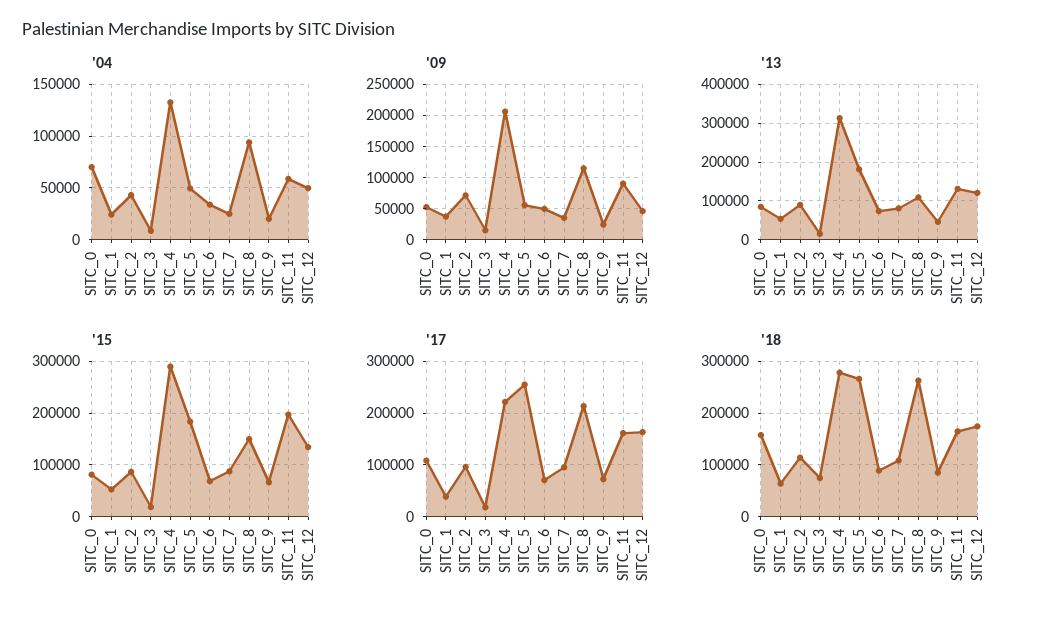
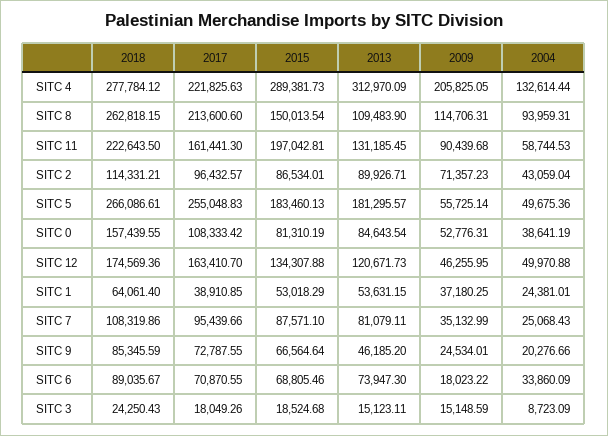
  {
    "'04": {
-     "SITC_0": 70000,
+     "SITC_0": 38641.19,
      "SITC_1": 24381.01,
      "SITC_2": 43059.04,
      "SITC_3": 8723.09,
      "SITC_4": 132614.44,
      "SITC_5": 49675.36,
      "SITC_6": 33860.09,
      "SITC_7": 25068.43,
      "SITC_8": 93959.31,
      "SITC_9": 20276.66,
      "SITC_11": 58744.53,
      "SITC_12": 49970.88
    },
    "'09": {
      "SITC_0": 52776.31,
      "SITC_1": 37180.25,
      "SITC_2": 71357.23,
      "SITC_3": 15148.59,
      "SITC_4": 205825.05,
      "SITC_5": 55725.14,
-     "SITC_6": 50000,
+     "SITC_6": 18023.22,
      "SITC_7": 35132.99,
      "SITC_8": 114706.31,
      "SITC_9": 24534.01,
      "SITC_11": 90439.68,
      "SITC_12": 46255.95
    },
    "'13": {
      "SITC_0": 84643.54,
      "SITC_1": 53631.15,
      "SITC_2": 89926.71,
      "SITC_3": 15123.11,
      "SITC_4": 312970.09,
      "SITC_5": 181295.57,
      "SITC_6": 73947.3,
      "SITC_7": 81079.11,
      "SITC_8": 109483.9,
      "SITC_9": 46185.2,
      "SITC_11": 131185.45,
      "SITC_12": 120671.73
    },
    "'15": {
      "SITC_0": 81310.19,
      "SITC_1": 53018.29,
      "SITC_2": 86534.01,
      "SITC_3": 18524.68,
      "SITC_4": 289381.73,
      "SITC_5": 183460.13,
      "SITC_6": 68805.46,
      "SITC_7": 87571.1,
      "SITC_8": 150013.54,
      "SITC_9": 66564.64,
      "SITC_11": 197042.81,
      "SITC_12": 134307.88
    },
    "'17": {
      "SITC_0": 108333.42,
      "SITC_1": 38910.85,
      "SITC_2": 96432.57,
      "SITC_3": 18049.26,
      "SITC_4": 221825.63,
      "SITC_5": 255048.83,
      "SITC_6": 70870.55,
      "SITC_7": 95439.66,
      "SITC_8": 213600.6,
      "SITC_9": 72787.55,
      "SITC_11": 161441.3,
      "SITC_12": 163410.7
    },
    "'18": {
      "SITC_0": 157439.55,
      "SITC_1": 64061.4,
      "SITC_2": 114331.21,
-     "SITC_3": 80000,
+     "SITC_3": 24250.43,
      "SITC_4": 277784.12,
      "SITC_5": 266086.61,
      "SITC_6": 89035.67,
      "SITC_7": 108319.86,
      "SITC_8": 262818.15,
      "SITC_9": 85345.59,
-     "SITC_11": 160000,
+     "SITC_11": 222643.5,
      "SITC_12": 174569.36
    }
  }

